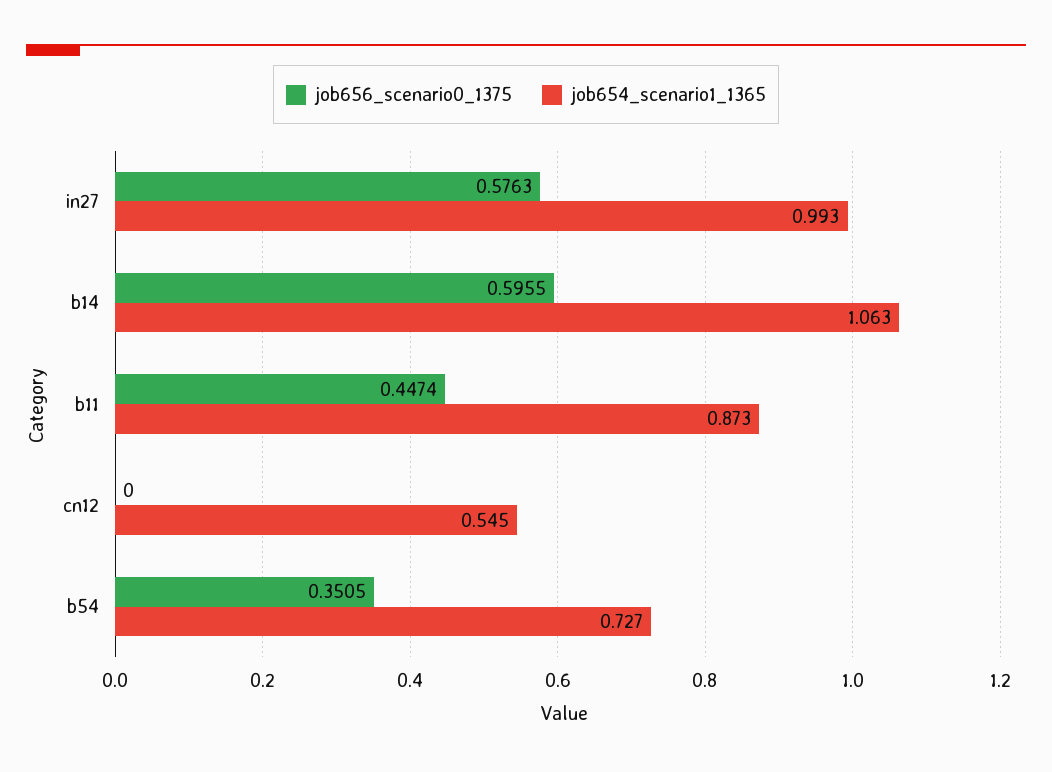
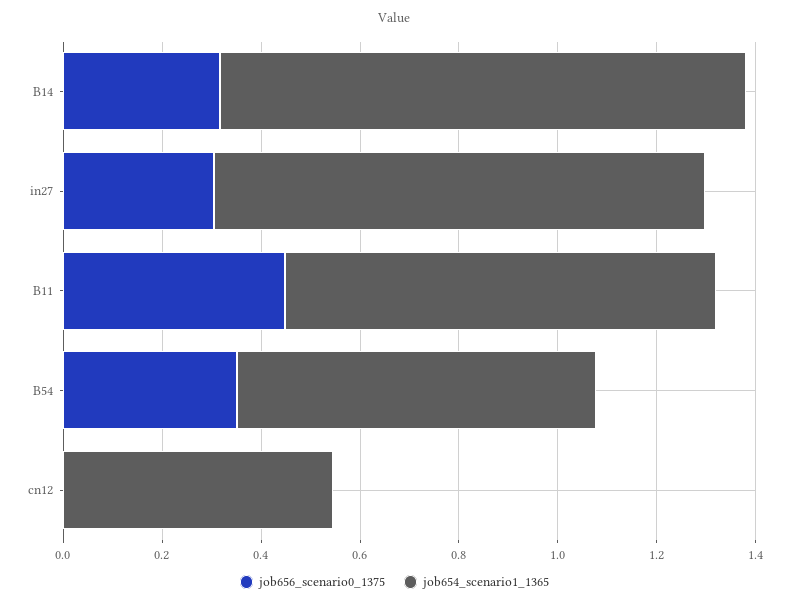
  {
    "job656_scenario0_1375": {
-     "in27": 0.5763,
+     "in27": 0.3,
-     "b14": 0.5955,
+     "b14": 0.3,
      "b11": 0.4474,
      "cn12": 0,
      "b54": 0.3505
    },
    "job654_scenario1_1365": {
      "in27": 0.993,
      "b14": 1.063,
      "b11": 0.873,
      "cn12": 0.545,
      "b54": 0.727
    }
  }

